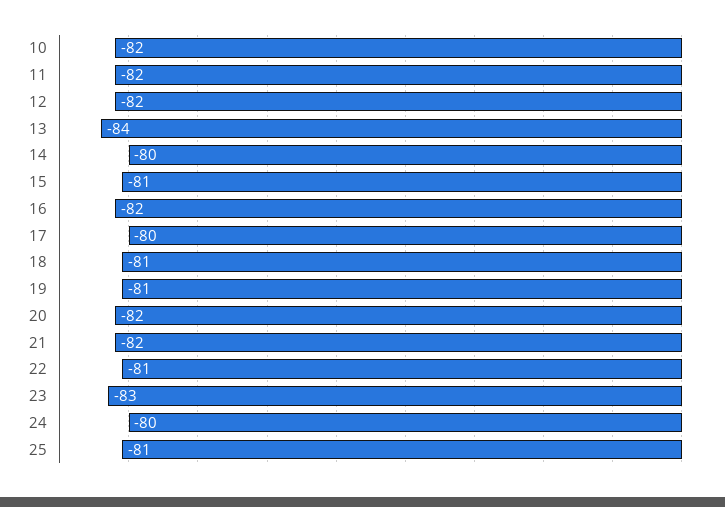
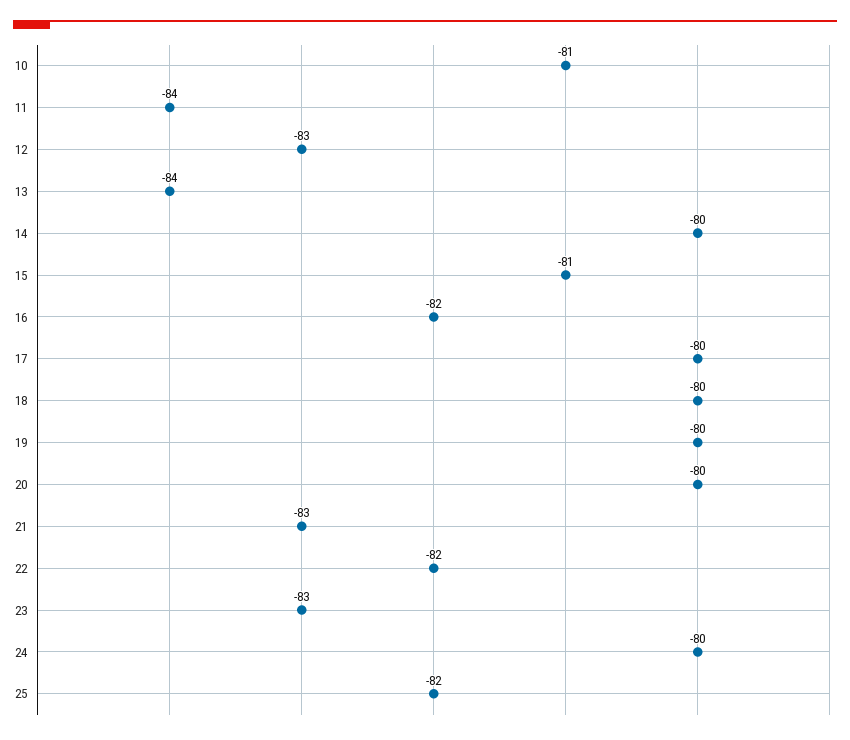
  {
-   "10": -82,
+   "10": -81,
-   "11": -82,
+   "11": -84,
-   "12": -82,
+   "12": -83,
    "13": -84,
    "14": -80,
    "15": -81,
    "16": -82,
    "17": -80,
-   "18": -81,
+   "18": -80,
-   "19": -81,
+   "19": -80,
-   "20": -82,
+   "20": -80,
-   "21": -82,
+   "21": -83,
-   "22": -81,
+   "22": -82,
    "23": -83,
    "24": -80,
-   "25": -81
+   "25": -82
  }

